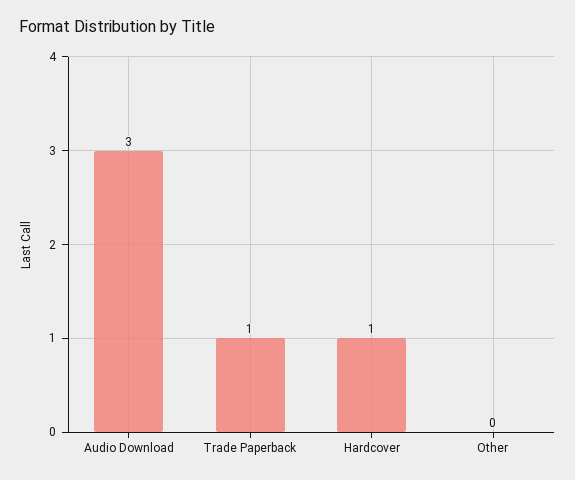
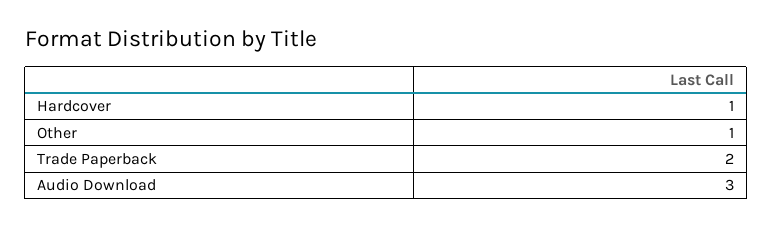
  {
    "Audio Download": 3,
-   "Trade Paperback": 1,
+   "Trade Paperback": 2,
    "Hardcover": 1,
-   "Other": 0
+   "Other": 1
  }

